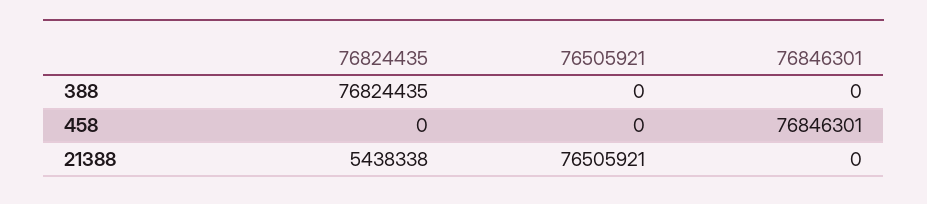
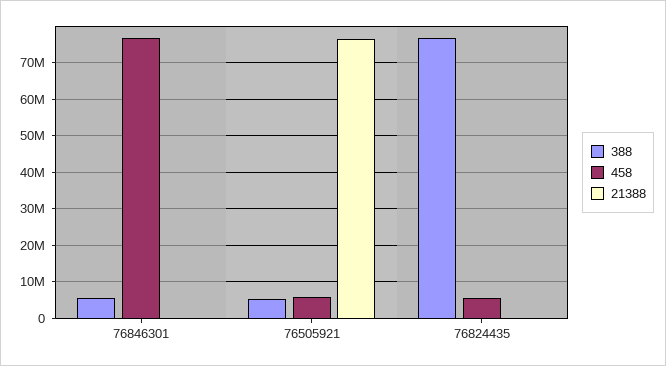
  {
    "388": {
      "76824435": 76824435,
-     "76505921": 0,
+     "76505921": 6000000,
-     "76846301": 0
+     "76846301": 6000000
    },
    "458": {
-     "76824435": 0,
+     "76824435": 6000000,
-     "76505921": 0,
+     "76505921": 6000000,
      "76846301": 76846301
    },
    "21388": {
-     "76824435": 5438338,
+     "76824435": 0,
      "76505921": 76505921,
      "76846301": 0
    }
  }

